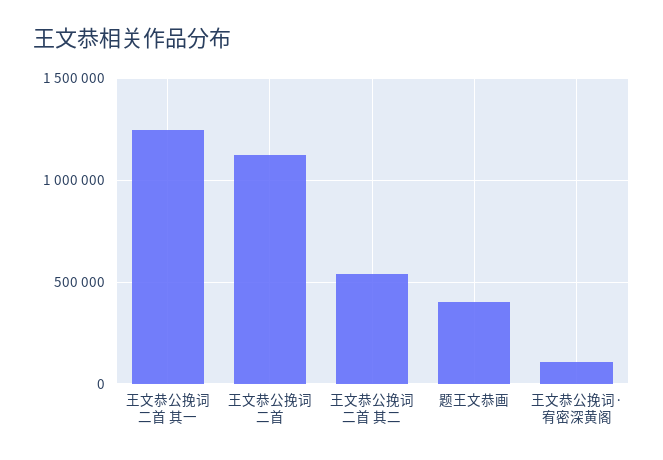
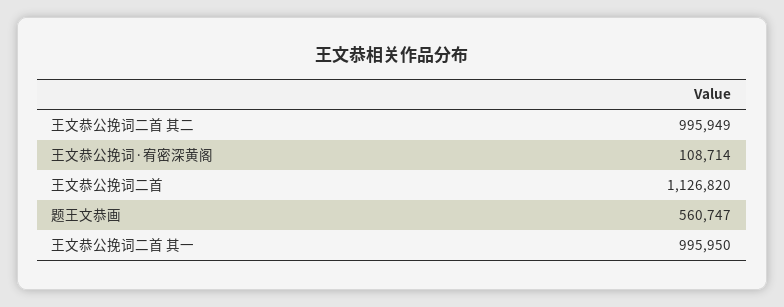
  {
-   "王文恭公挽词二首 其一": 1250000,
+   "王文恭公挽词二首 其一": 995950,
    "王文恭公挽词二首": 1126820,
-   "王文恭公挽词二首 其二": 550000,
+   "王文恭公挽词二首 其二": 995949,
-   "题王文恭画": 400000,
+   "题王文恭画": 560747,
    "王文恭公挽词·宥密深黄阁": 108714
  }

